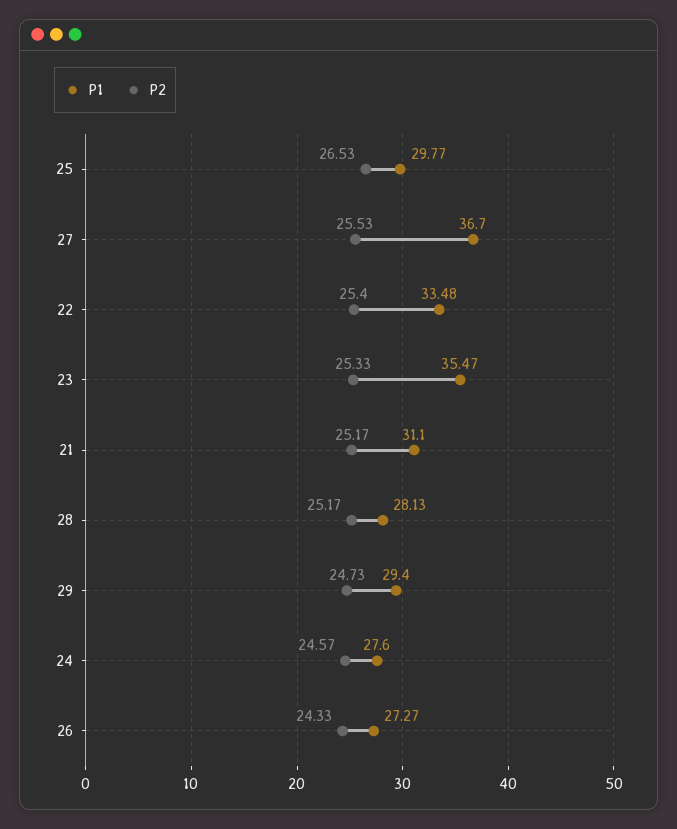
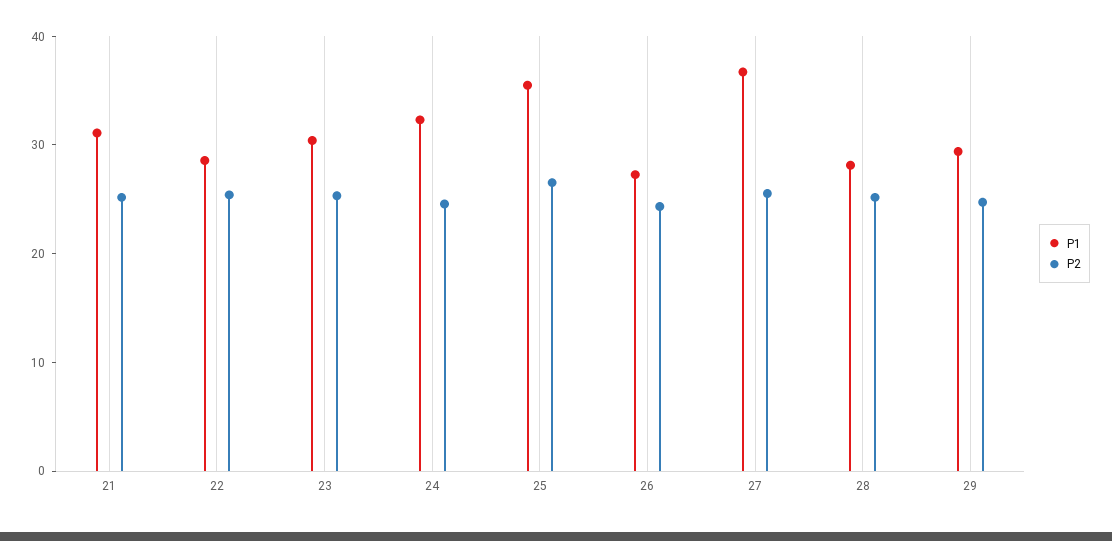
  {
    "P1": {
-     "25": 29.77,
+     "25": 36,
      "27": 36.7,
-     "22": 33.48,
+     "22": 28,
-     "23": 35.47,
+     "23": 30,
      "21": 31.1,
      "28": 28.13,
      "29": 29.4,
-     "24": 27.6,
+     "24": 32,
      "26": 27.27
    },
    "P2": {
      "25": 26.53,
      "27": 25.53,
      "22": 25.4,
      "23": 25.33,
      "21": 25.17,
      "28": 25.17,
      "29": 24.73,
      "24": 24.57,
      "26": 24.33
    }
  }

